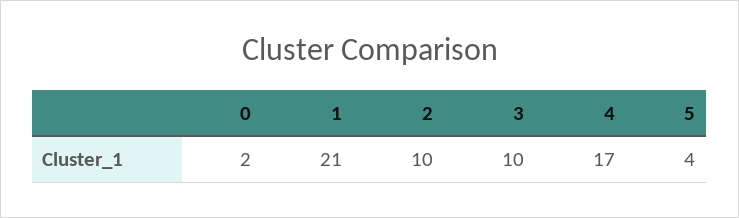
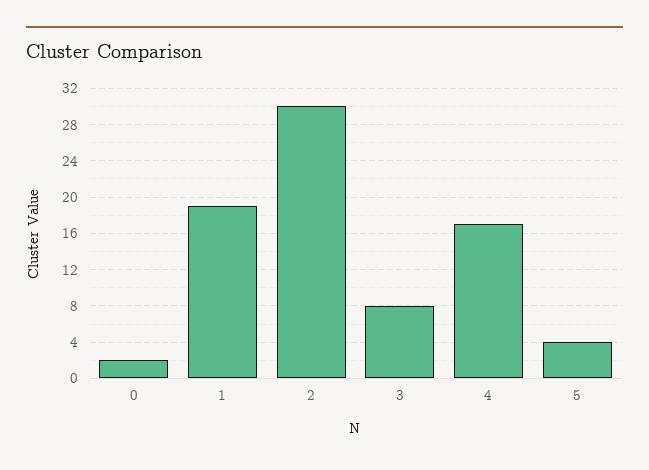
  {
    "0": 2,
-   "1": 21,
+   "1": 19,
-   "2": 10,
+   "2": 30,
-   "3": 10,
+   "3": 8,
    "4": 17,
    "5": 4
  }

